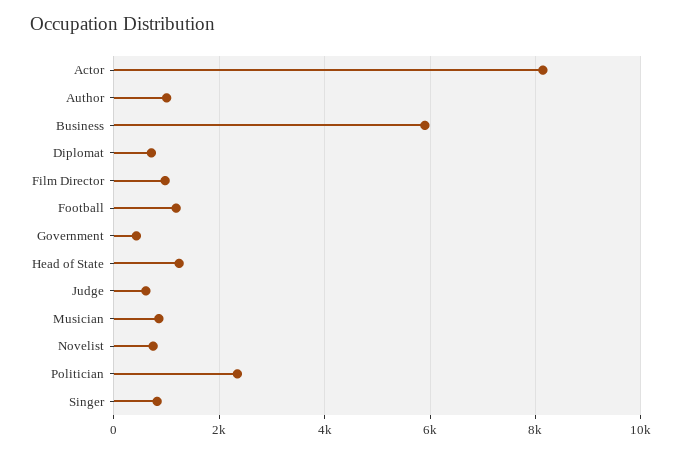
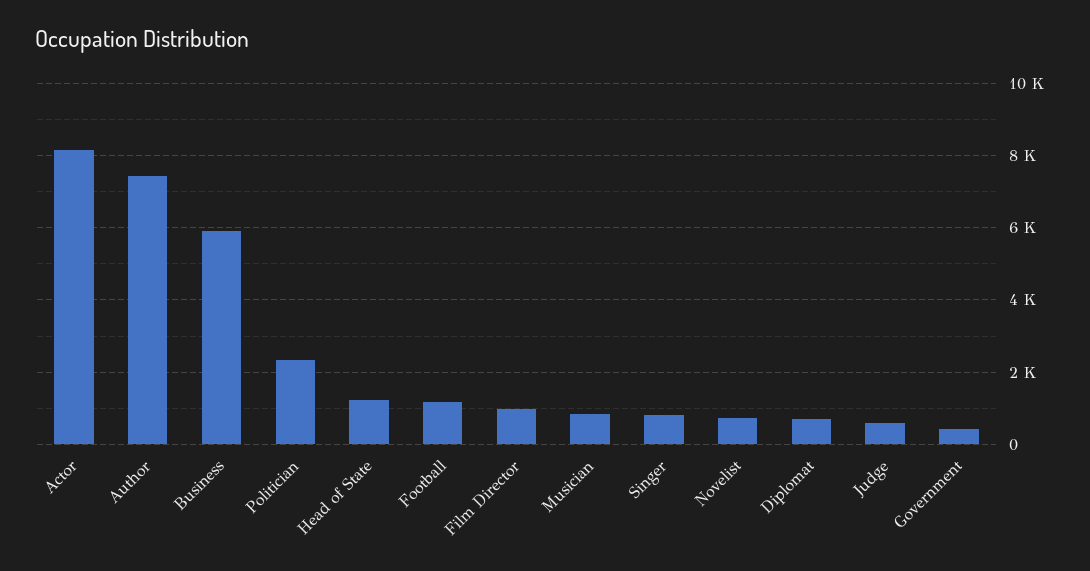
  {
    "Actor": 8200,
-   "Author": 1000,
+   "Author": 7400,
    "Business": 5800,
    "Diplomat": 800,
    "Film Director": 1000,
    "Football": 1200,
    "Government": 400,
    "Head of State": 1200,
    "Judge": 600,
    "Musician": 800,
    "Novelist": 800,
    "Politician": 2400,
    "Singer": 800
  }

